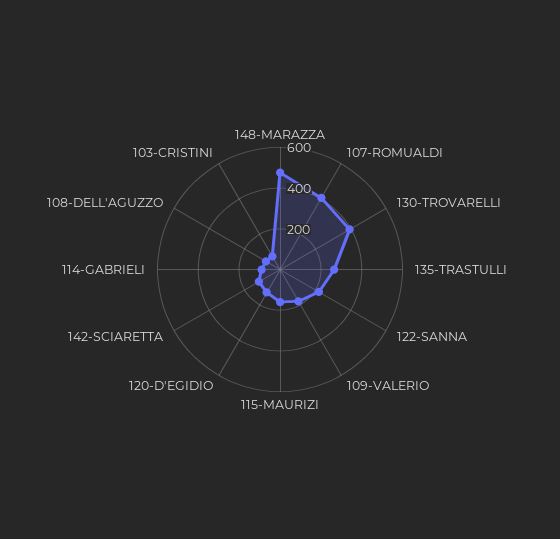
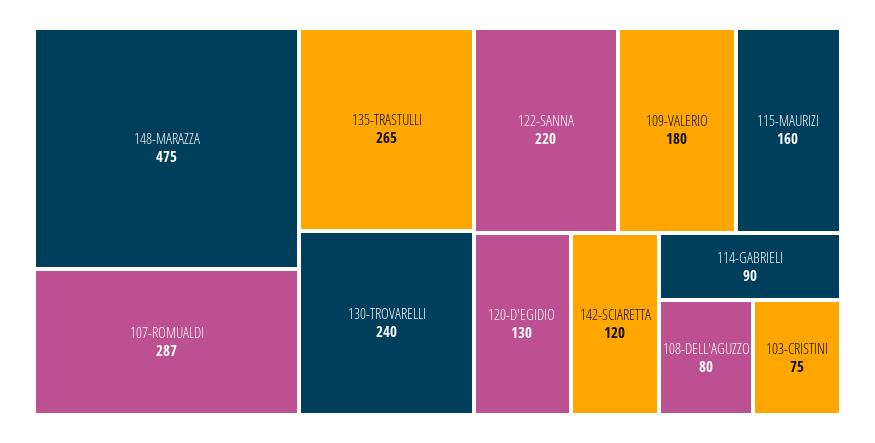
  {
    "148-MARAZZA": 475,
-   "107-ROMUALDI": 400,
+   "107-ROMUALDI": 287,
-   "130-TROVARELLI": 400,
+   "130-TROVARELLI": 240,
    "135-TRASTULLI": 265,
    "122-SANNA": 220,
    "109-VALERIO": 180,
    "115-MAURIZI": 160,
    "120-D'EGIDIO": 130,
    "142-SCIARETTA": 120,
    "114-GABRIELI": 90,
    "108-DELL'AGUZZO": 80,
    "103-CRISTINI": 75
  }

